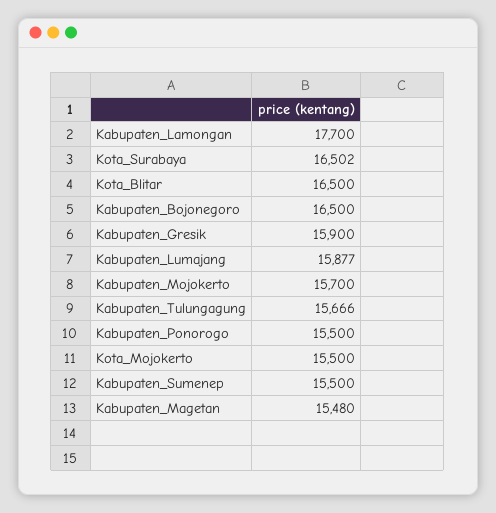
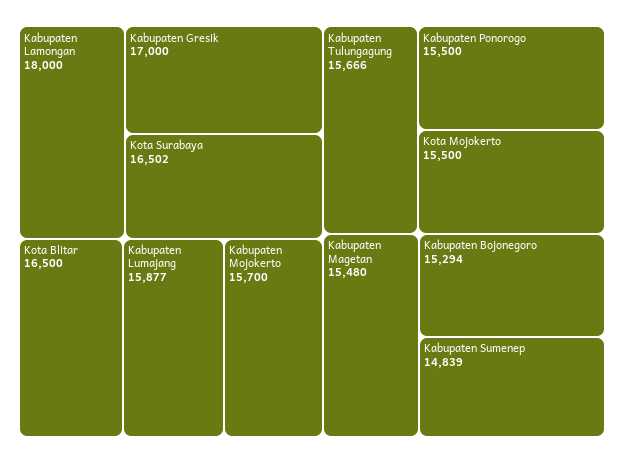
  {
-   "Kabupaten_Lamongan": 17700,
+   "Kabupaten_Lamongan": 18000,
    "Kota_Surabaya": 16502,
    "Kota_Blitar": 16500,
-   "Kabupaten_Bojonegoro": 16500,
+   "Kabupaten_Bojonegoro": 15294,
-   "Kabupaten_Gresik": 15900,
+   "Kabupaten_Gresik": 17000,
    "Kabupaten_Lumajang": 15877,
    "Kabupaten_Mojokerto": 15700,
    "Kabupaten_Tulungagung": 15666,
    "Kabupaten_Ponorogo": 15500,
    "Kota_Mojokerto": 15500,
-   "Kabupaten_Sumenep": 15500,
+   "Kabupaten_Sumenep": 14839,
    "Kabupaten_Magetan": 15480
  }

